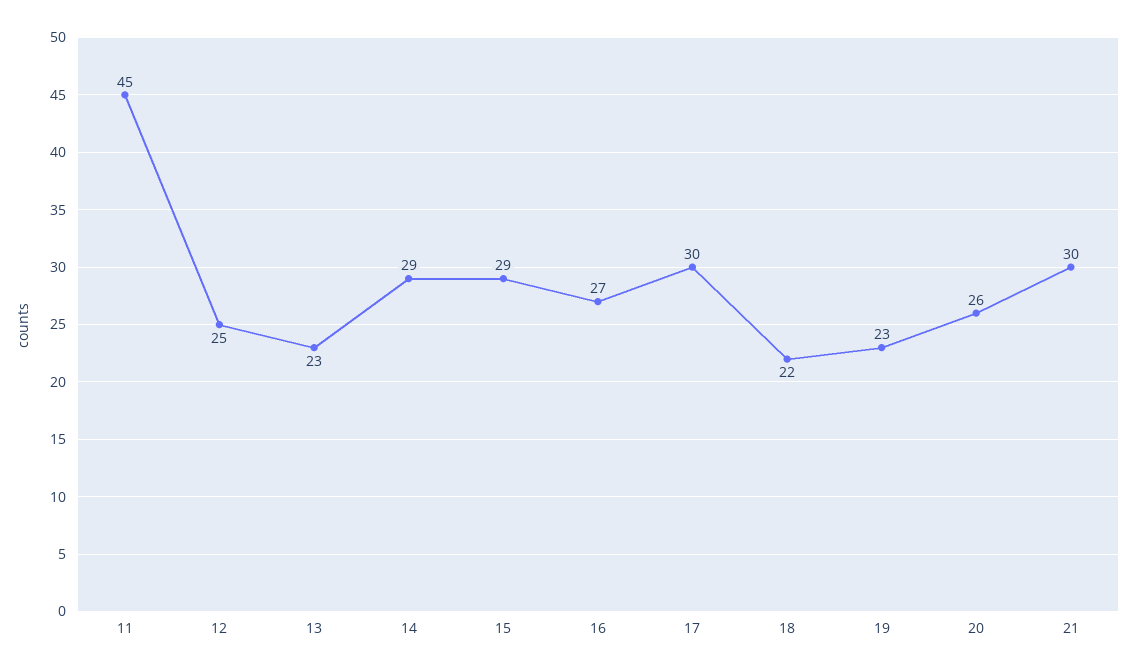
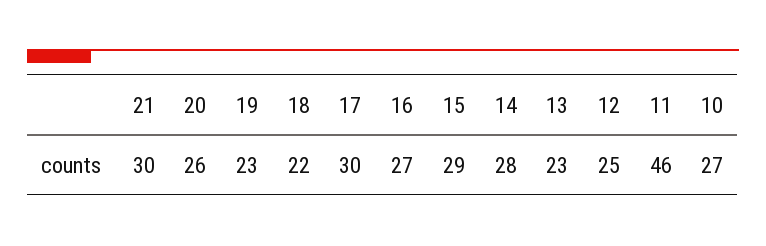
  {
-   "11": 45,
+   "11": 46,
    "12": 25,
    "13": 23,
-   "14": 29,
+   "14": 28,
    "15": 29,
    "16": 27,
    "17": 30,
    "18": 22,
    "19": 23,
    "20": 26,
-   "21": 30
+   "21": 30,
+   "10": 27
  }

